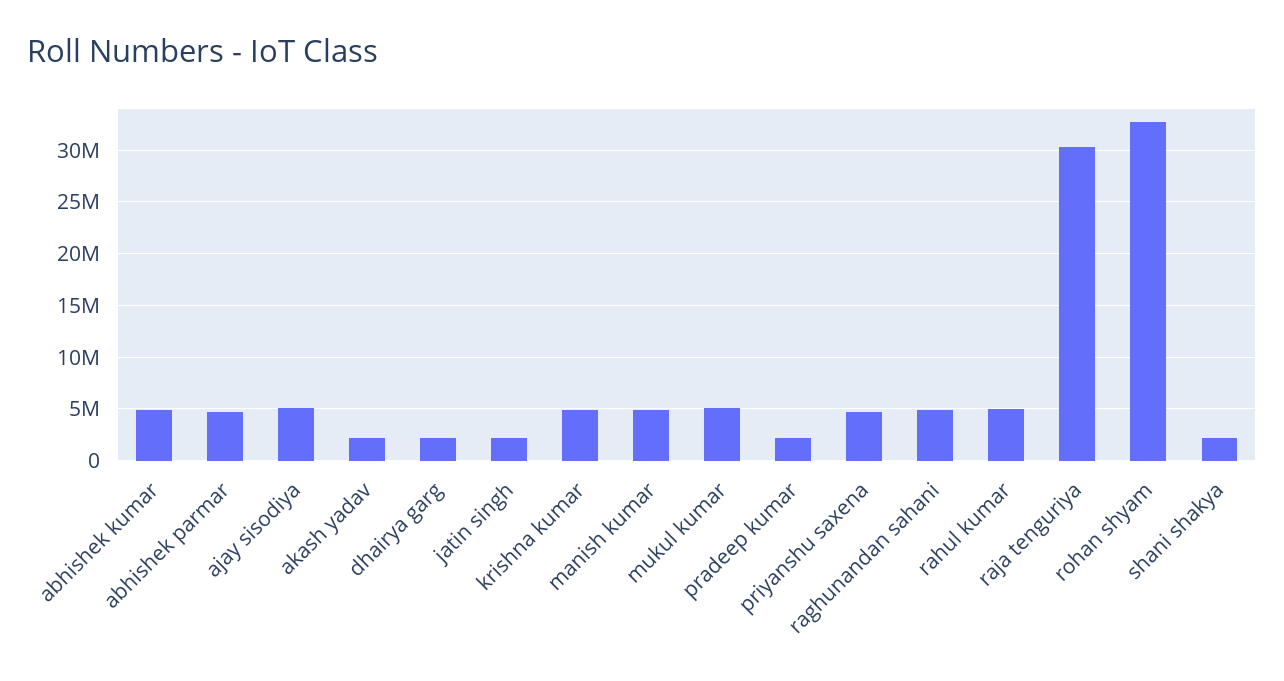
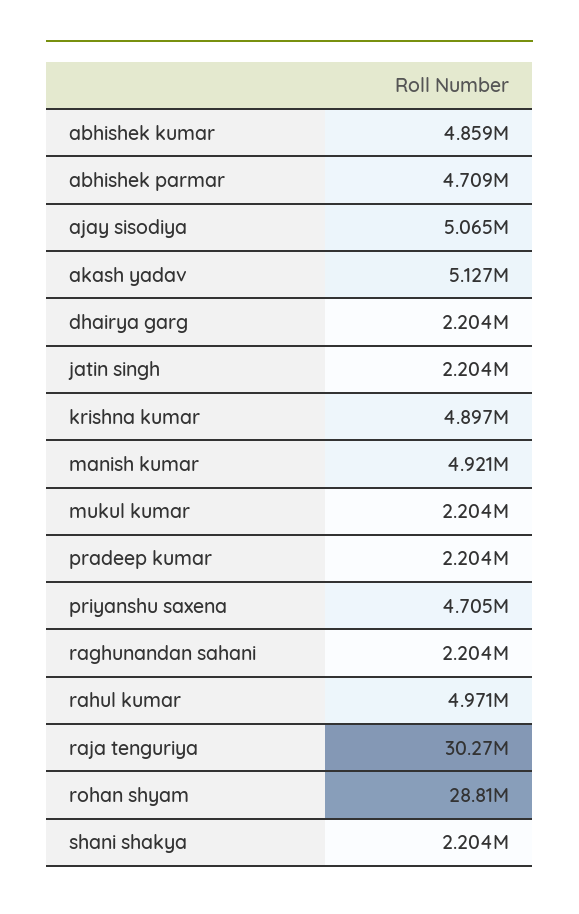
  {
    "abhishek kumar": 4859000,
    "abhishek parmar": 4709000,
    "ajay sisodiya": 5065000,
-   "akash yadav": 2000000,
+   "akash yadav": 5127000,
    "dhairya garg": 2204000,
    "jatin singh": 2204000,
    "krishna kumar": 4897000,
    "manish kumar": 4921000,
-   "mukul kumar": 5000000,
+   "mukul kumar": 2204000,
    "pradeep kumar": 2204000,
    "priyanshu saxena": 4705000,
-   "raghunandan sahani": 5000000,
+   "raghunandan sahani": 2204000,
    "rahul kumar": 4971000,
    "raja tenguriya": 30270000,
-   "rohan shyam": 33000000,
+   "rohan shyam": 28810000,
    "shani shakya": 2204000
  }

